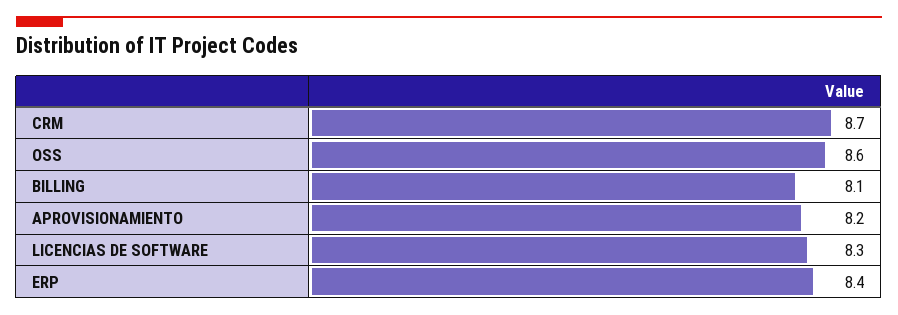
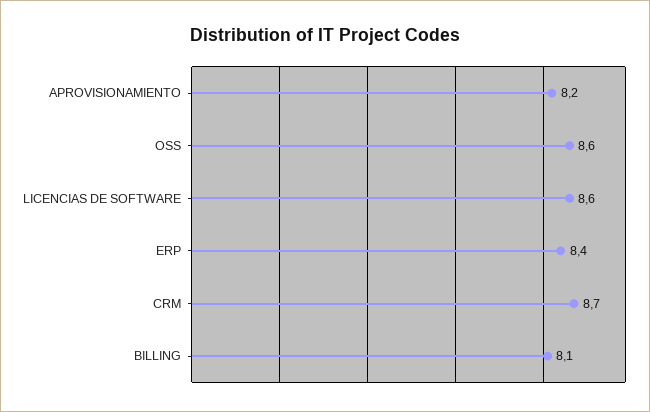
  {
    "CRM": 8.7,
    "OSS": 8.6,
    "BILLING": 8.1,
    "APROVISIONAMIENTO": 8.2,
-   "LICENCIAS DE SOFTWARE": 8.3,
+   "LICENCIAS DE SOFTWARE": 8.6,
    "ERP": 8.4
  }

